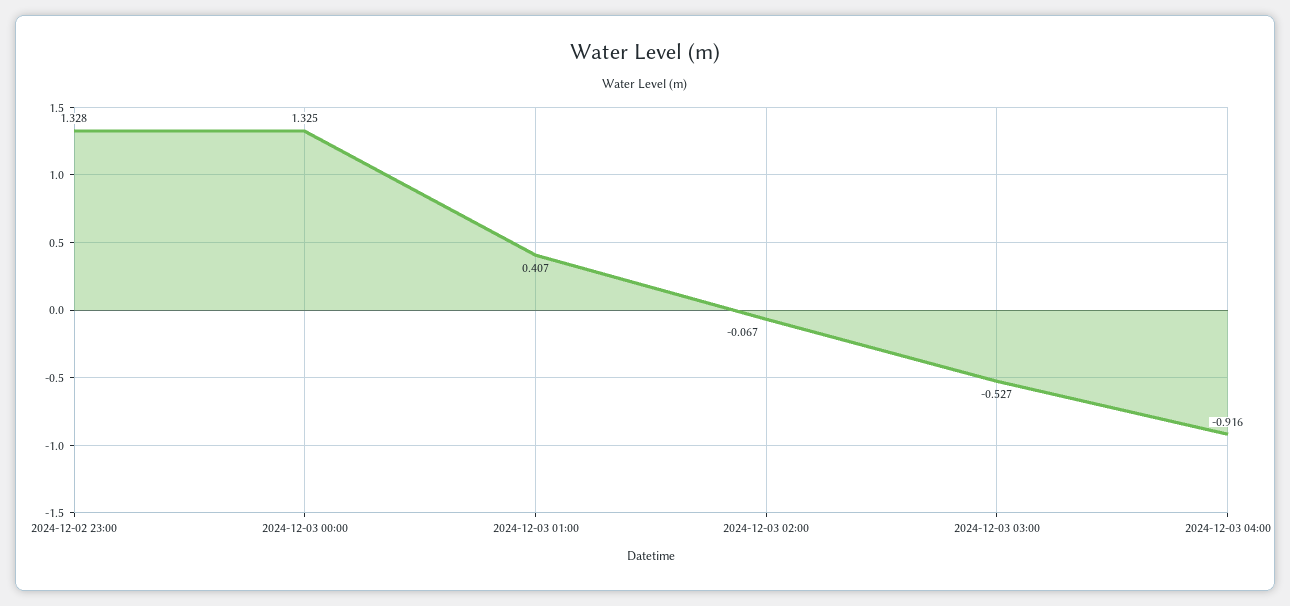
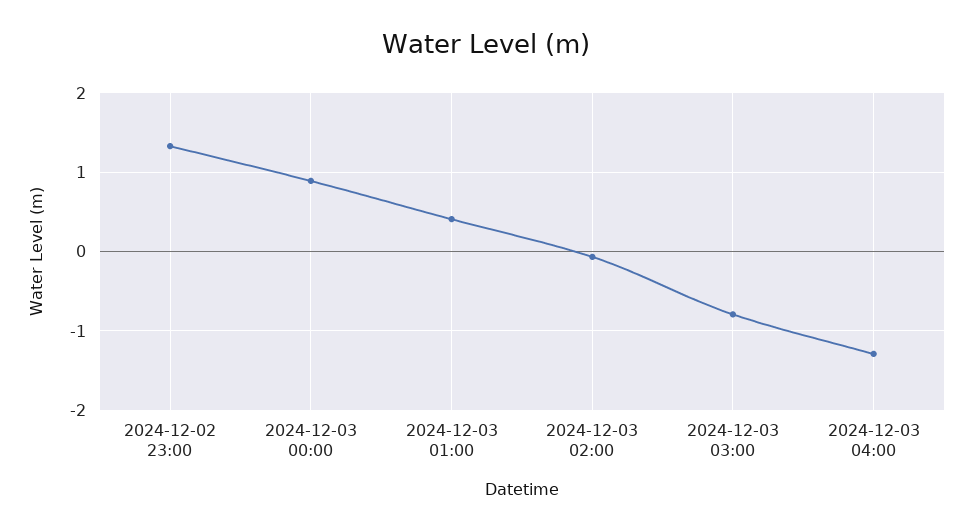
  {
    "2024-12-02 23:00": 1.328,
-   "2024-12-03 00:00": 1.325,
+   "2024-12-03 00:00": 0.9,
    "2024-12-03 01:00": 0.407,
    "2024-12-03 02:00": -0.067,
-   "2024-12-03 03:00": -0.527,
+   "2024-12-03 03:00": -0.8,
-   "2024-12-03 04:00": -0.916
+   "2024-12-03 04:00": -1.3
  }

